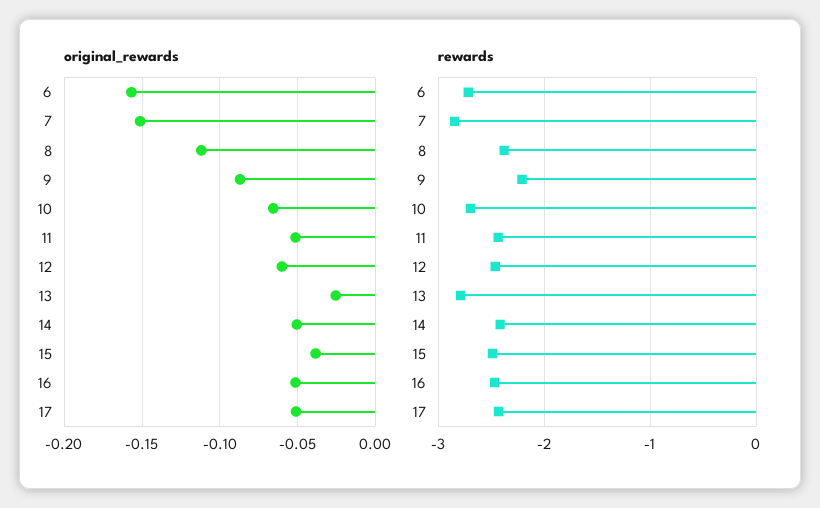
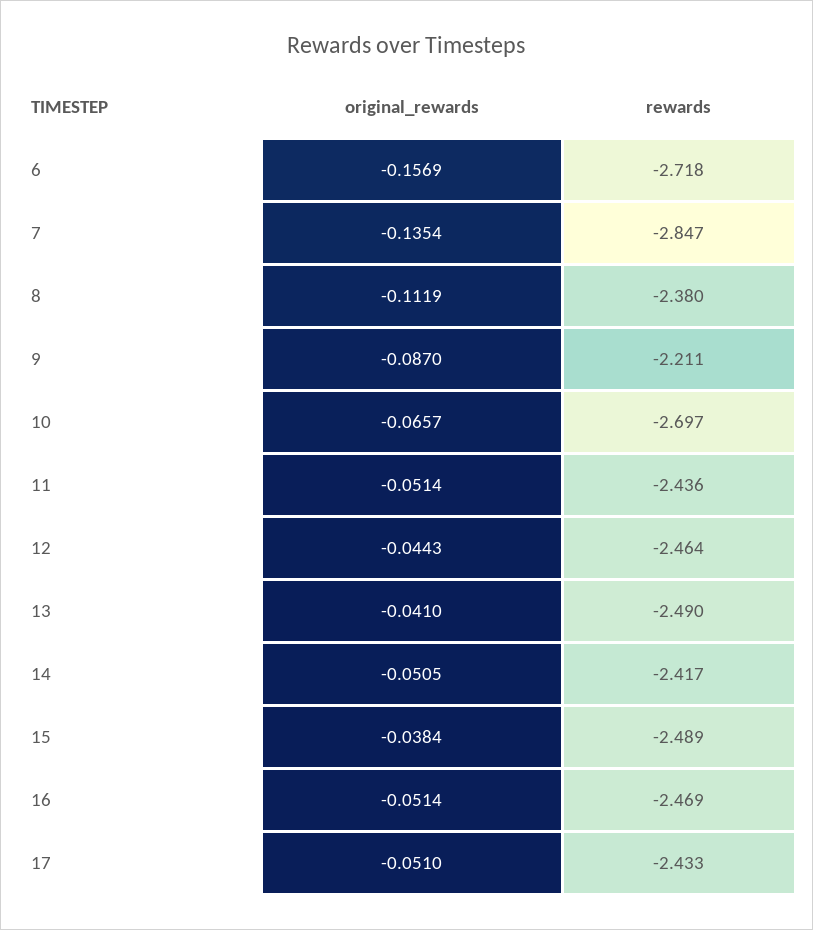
  {
    "original_rewards": {
      "6": -0.1569,
-     "7": -0.15,
+     "7": -0.1354,
      "8": -0.1119,
      "9": -0.087,
      "10": -0.0657,
      "11": -0.0514,
-     "12": -0.06,
+     "12": -0.0443,
-     "13": -0.025,
+     "13": -0.041,
      "14": -0.0505,
      "15": -0.0384,
      "16": -0.0514,
      "17": -0.051
    },
    "rewards": {
      "6": -2.718,
      "7": -2.847,
      "8": -2.38,
      "9": -2.211,
      "10": -2.697,
      "11": -2.436,
      "12": -2.464,
-     "13": -2.8,
+     "13": -2.49,
      "14": -2.417,
      "15": -2.489,
      "16": -2.469,
      "17": -2.433
    }
  }

